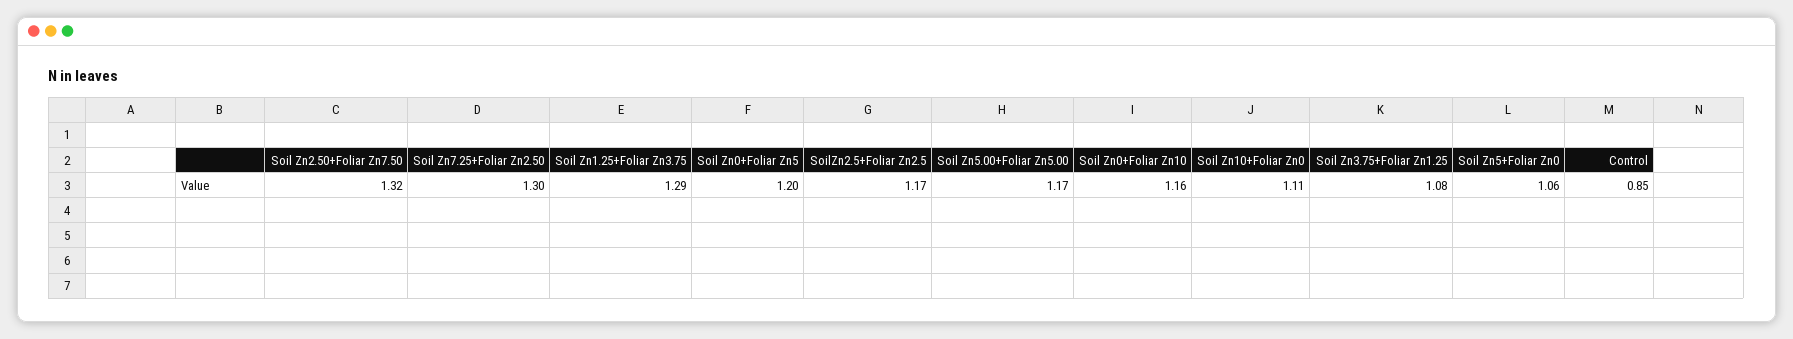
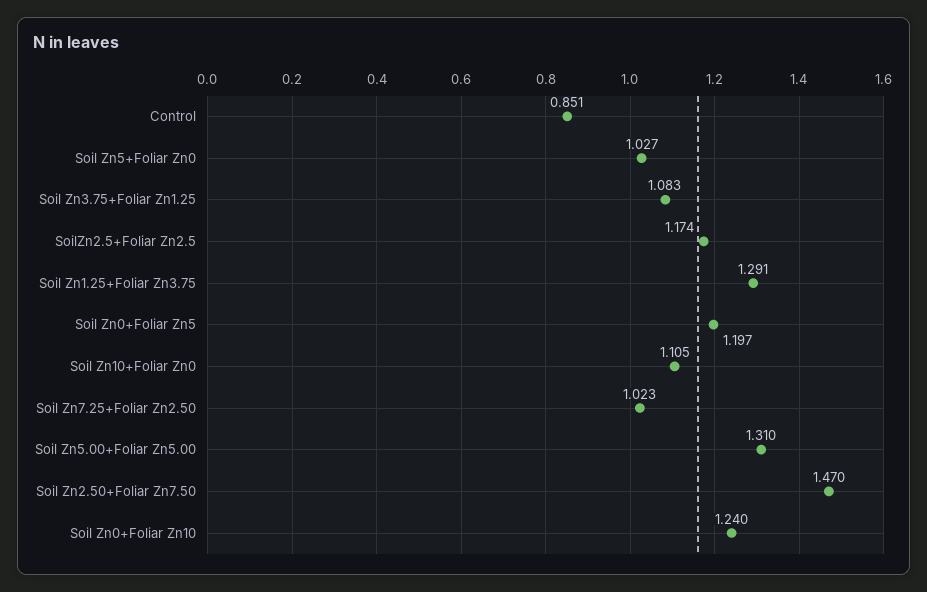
  {
-   "Soil Zn2.50+Foliar Zn7.50": 1.32,
+   "Soil Zn2.50+Foliar Zn7.50": 1.47,
-   "Soil Zn7.25+Foliar Zn2.50": 1.3,
+   "Soil Zn7.25+Foliar Zn2.50": 1.023,
    "Soil Zn1.25+Foliar Zn3.75": 1.291,
    "Soil Zn0+Foliar Zn5": 1.197,
    "SoilZn2.5+Foliar Zn2.5": 1.174,
-   "Soil Zn5.00+Foliar Zn5.00": 1.17,
+   "Soil Zn5.00+Foliar Zn5.00": 1.31,
-   "Soil Zn0+Foliar Zn10": 1.16,
+   "Soil Zn0+Foliar Zn10": 1.24,
    "Soil Zn10+Foliar Zn0": 1.105,
    "Soil Zn3.75+Foliar Zn1.25": 1.083,
-   "Soil Zn5+Foliar Zn0": 1.06,
+   "Soil Zn5+Foliar Zn0": 1.027,
    "Control": 0.851
  }

